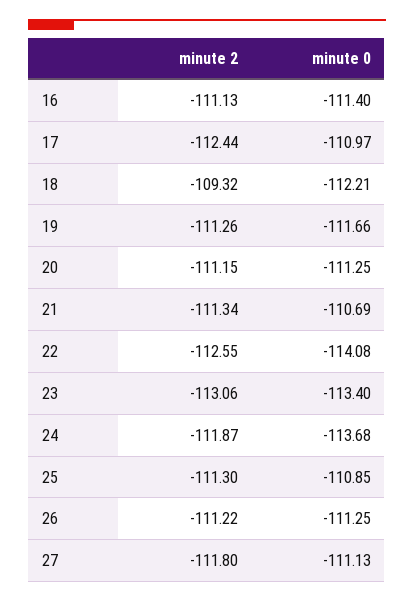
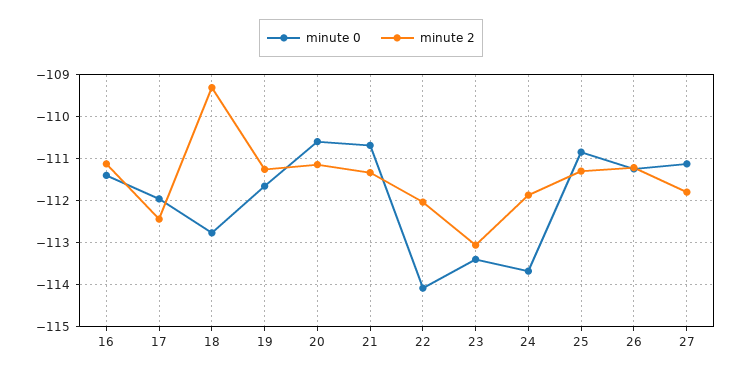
  {
    "minute 2": {
      "16": -111.13,
      "17": -112.44,
      "18": -109.32,
      "19": -111.26,
      "20": -111.15,
      "21": -111.34,
-     "22": -112.55,
+     "22": -112,
      "23": -113.06,
      "24": -111.87,
      "25": -111.3,
      "26": -111.22,
      "27": -111.8
    },
    "minute 0": {
      "16": -111.4,
-     "17": -110.97,
+     "17": -112,
-     "18": -112.21,
+     "18": -112.8,
      "19": -111.66,
-     "20": -111.25,
+     "20": -110.6,
      "21": -110.69,
      "22": -114.08,
      "23": -113.4,
      "24": -113.68,
      "25": -110.85,
      "26": -111.25,
      "27": -111.13
    }
  }

